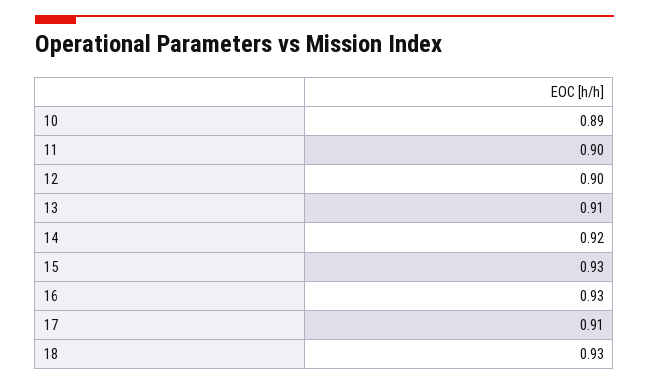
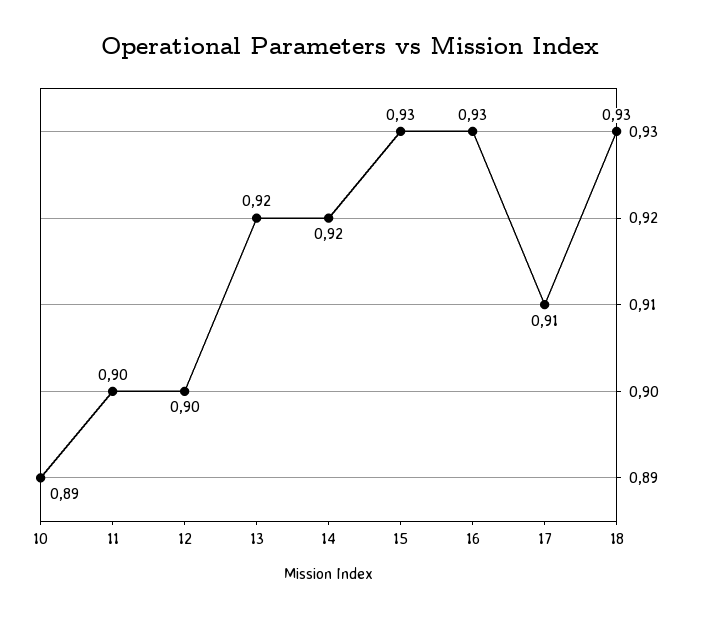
  {
    "10": 0.89,
    "11": 0.9,
    "12": 0.9,
-   "13": 0.91,
+   "13": 0.92,
    "14": 0.92,
    "15": 0.93,
    "16": 0.93,
    "17": 0.91,
    "18": 0.93
  }

